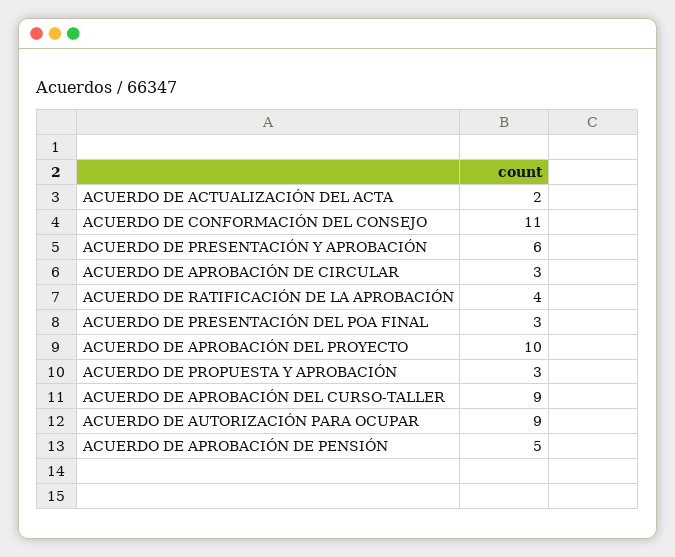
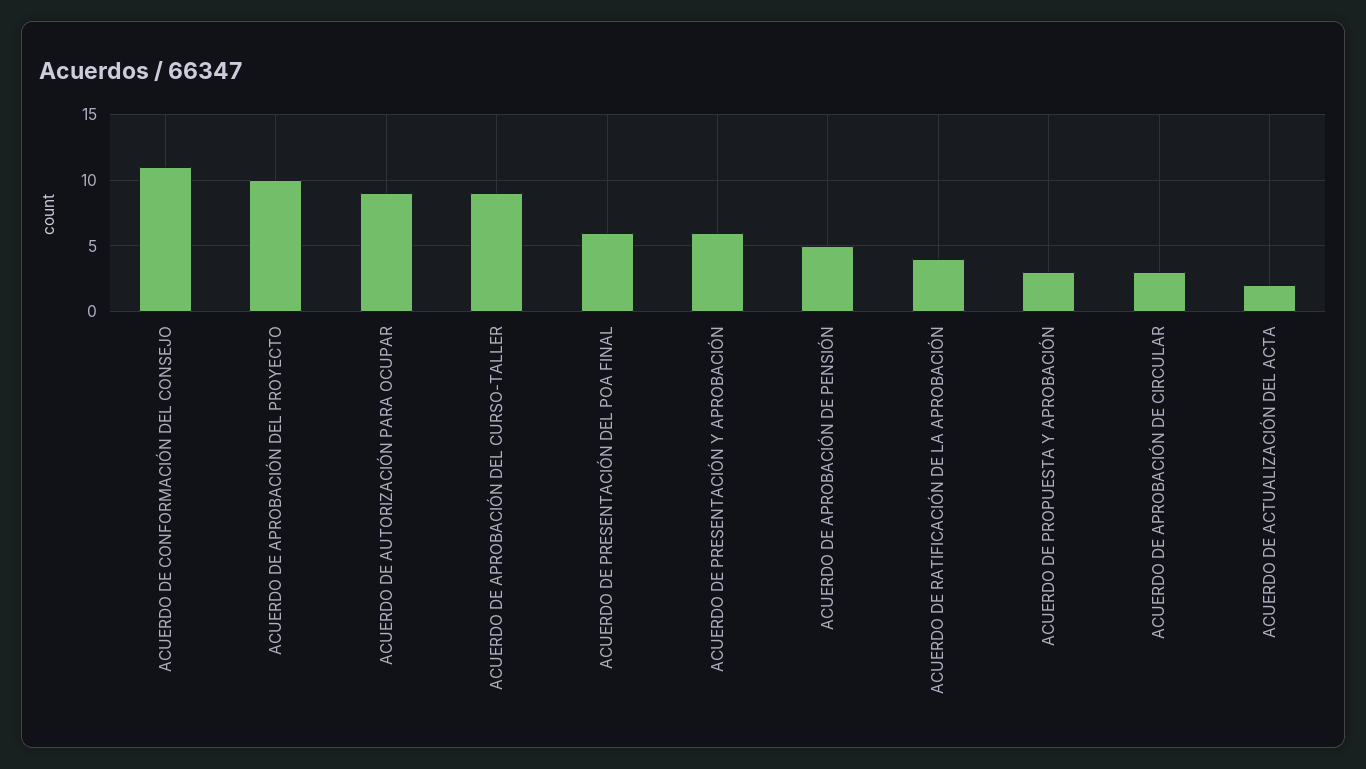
  {
    "ACUERDO DE ACTUALIZACIÓN DEL ACTA": 2,
    "ACUERDO DE CONFORMACIÓN DEL CONSEJO": 11,
    "ACUERDO DE PRESENTACIÓN Y APROBACIÓN": 6,
    "ACUERDO DE APROBACIÓN DE CIRCULAR": 3,
    "ACUERDO DE RATIFICACIÓN DE LA APROBACIÓN": 4,
-   "ACUERDO DE PRESENTACIÓN DEL POA FINAL": 3,
+   "ACUERDO DE PRESENTACIÓN DEL POA FINAL": 6,
    "ACUERDO DE APROBACIÓN DEL PROYECTO": 10,
    "ACUERDO DE PROPUESTA Y APROBACIÓN": 3,
    "ACUERDO DE APROBACIÓN DEL CURSO-TALLER": 9,
    "ACUERDO DE AUTORIZACIÓN PARA OCUPAR": 9,
    "ACUERDO DE APROBACIÓN DE PENSIÓN": 5
  }

